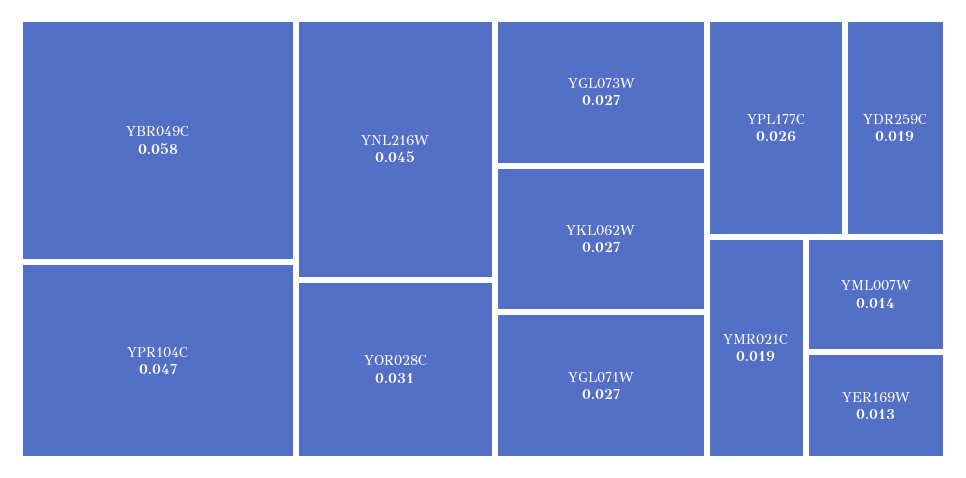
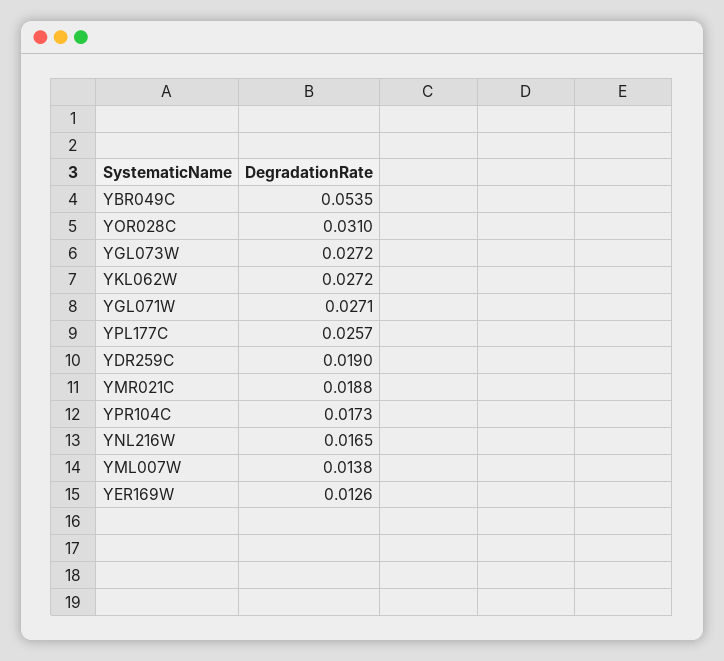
  {
-   "YBR049C": 0.058,
+   "YBR049C": 0.0535,
-   "YPR104C": 0.047,
+   "YPR104C": 0.0173,
-   "YNL216W": 0.045,
+   "YNL216W": 0.0165,
    "YOR028C": 0.031,
    "YGL073W": 0.0272,
    "YKL062W": 0.0272,
    "YGL071W": 0.0271,
    "YPL177C": 0.0257,
    "YDR259C": 0.019,
    "YMR021C": 0.0188,
    "YML007W": 0.0138,
    "YER169W": 0.0126
  }

